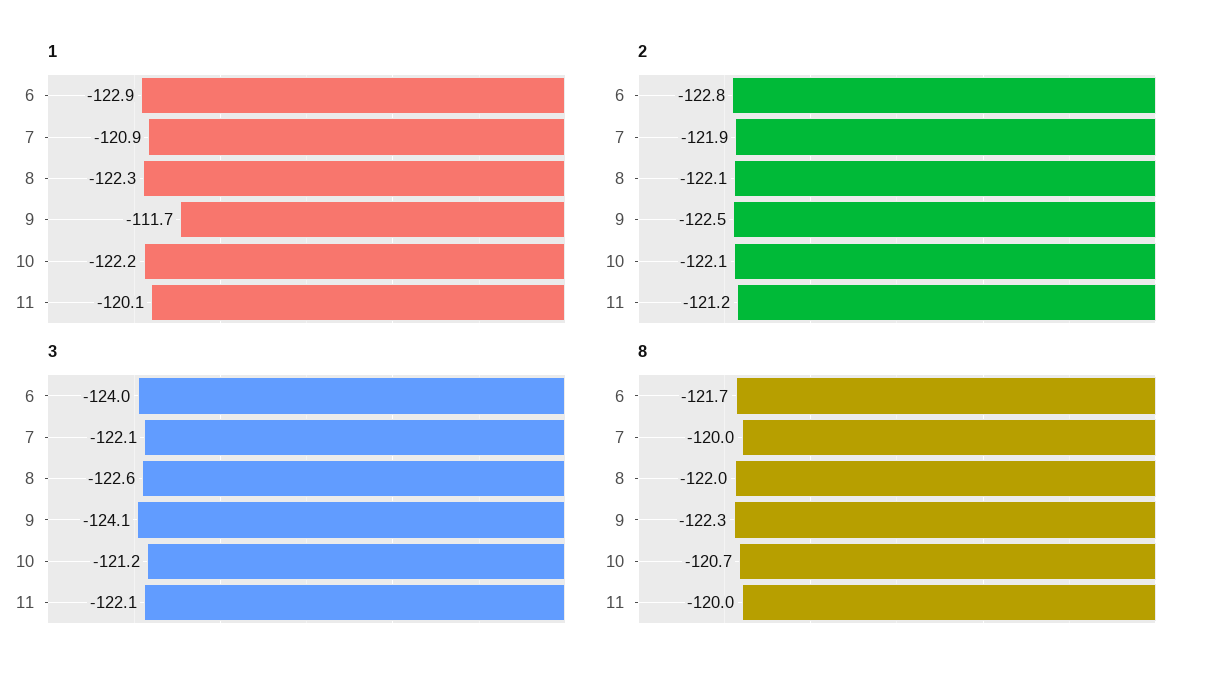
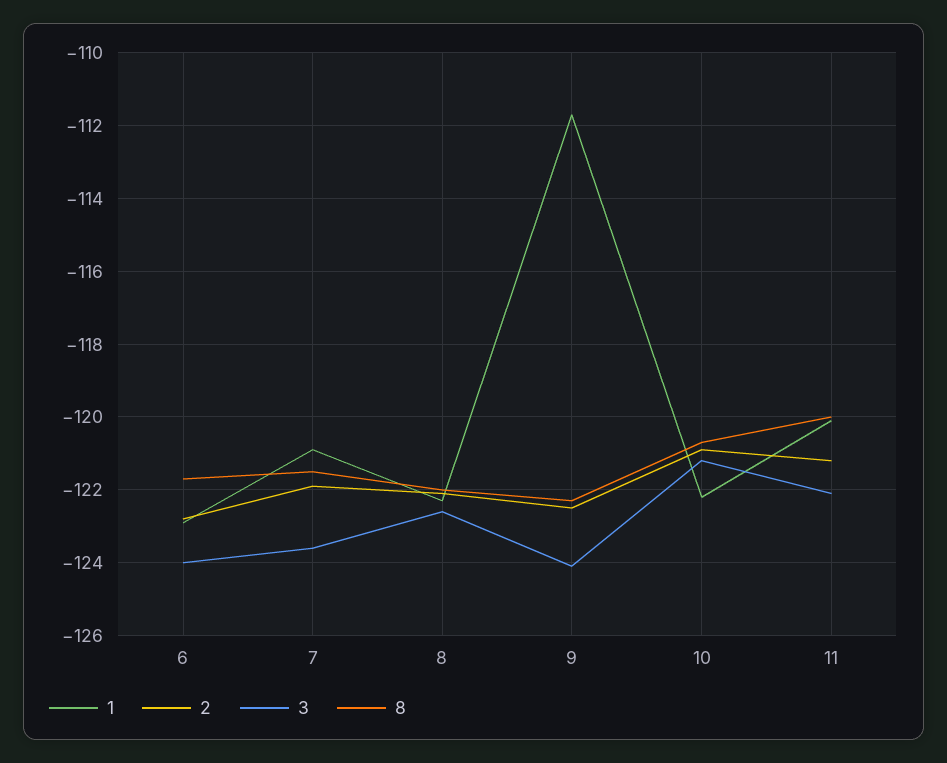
  {
    "1": {
      "6": -122.9,
      "7": -120.9,
      "8": -122.3,
      "9": -111.7,
      "10": -122.2,
      "11": -120.1
    },
    "2": {
      "6": -122.8,
      "7": -121.9,
      "8": -122.1,
      "9": -122.5,
-     "10": -122.1,
+     "10": -121,
      "11": -121.2
    },
    "3": {
      "6": -124,
-     "7": -122.1,
+     "7": -123.5,
      "8": -122.6,
      "9": -124.1,
      "10": -121.2,
      "11": -122.1
    },
    "8": {
      "6": -121.7,
-     "7": -120,
+     "7": -121.5,
      "8": -122,
      "9": -122.3,
      "10": -120.7,
      "11": -120
    }
  }

